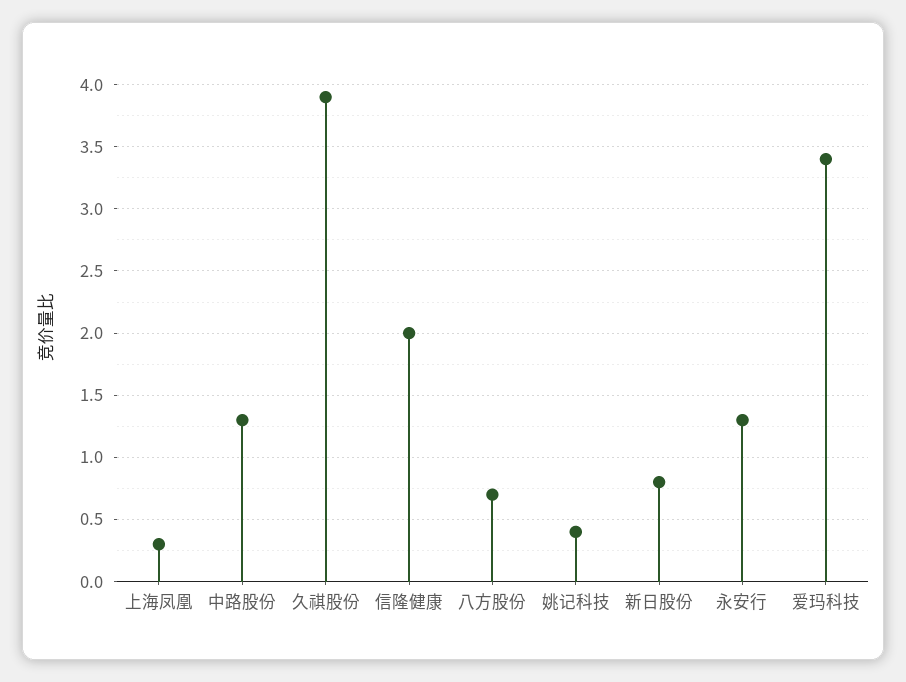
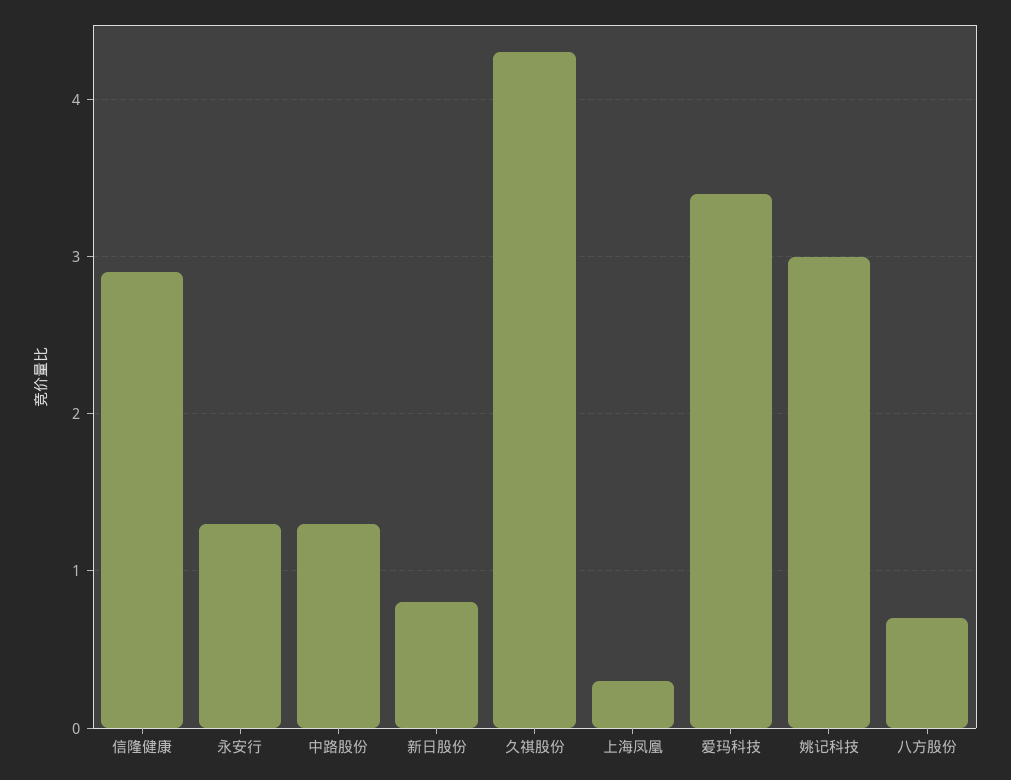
  {
    "上海凤凰": 0.3,
    "中路股份": 1.3,
-   "久祺股份": 3.9,
+   "久祺股份": 4.3,
-   "信隆健康": 2,
+   "信隆健康": 2.9,
    "八方股份": 0.7,
-   "姚记科技": 0.4,
+   "姚记科技": 3,
    "新日股份": 0.8,
    "永安行": 1.3,
    "爱玛科技": 3.4
  }

